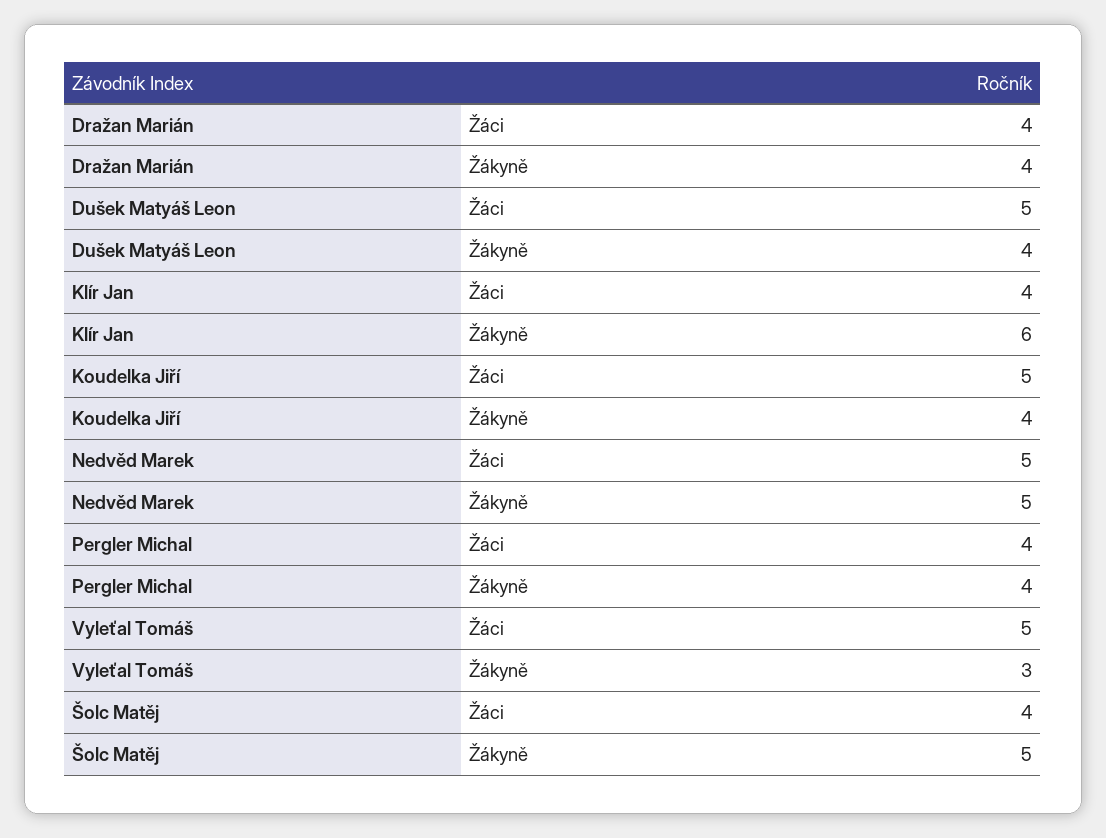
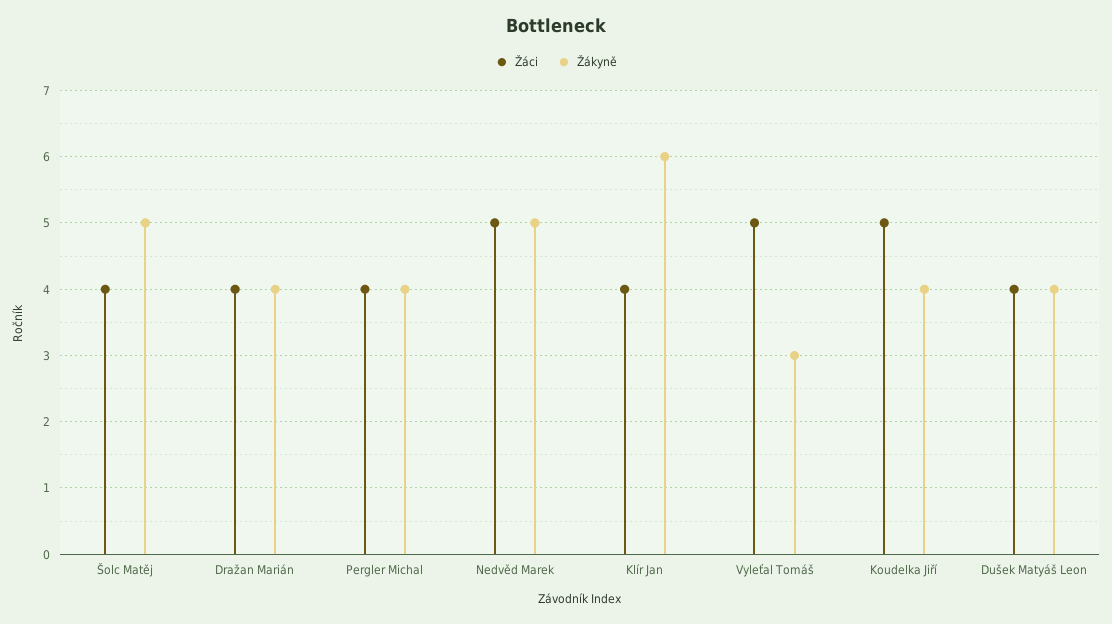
  {
    "Žáci": {
      "Dražan Marián": 4,
-     "Dušek Matyáš Leon": 5,
+     "Dušek Matyáš Leon": 4,
      "Klír Jan": 4,
      "Koudelka Jiří": 5,
      "Nedvěd Marek": 5,
      "Pergler Michal": 4,
      "Vyleťal Tomáš": 5,
      "Šolc Matěj": 4
    },
    "Žákyně": {
      "Dražan Marián": 4,
      "Dušek Matyáš Leon": 4,
      "Klír Jan": 6,
      "Koudelka Jiří": 4,
      "Nedvěd Marek": 5,
      "Pergler Michal": 4,
      "Vyleťal Tomáš": 3,
      "Šolc Matěj": 5
    }
  }

